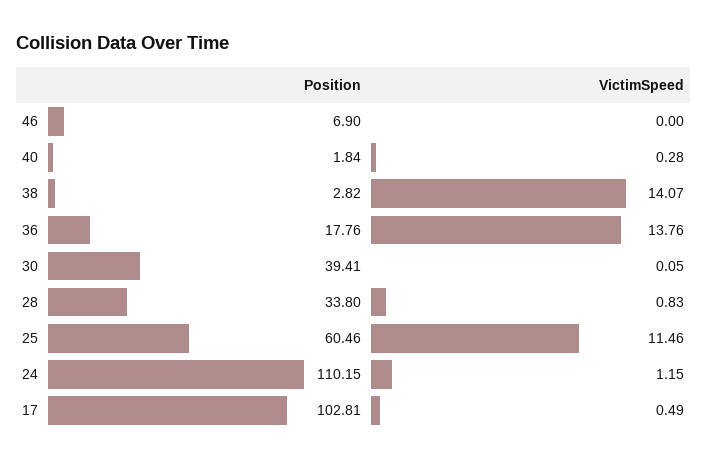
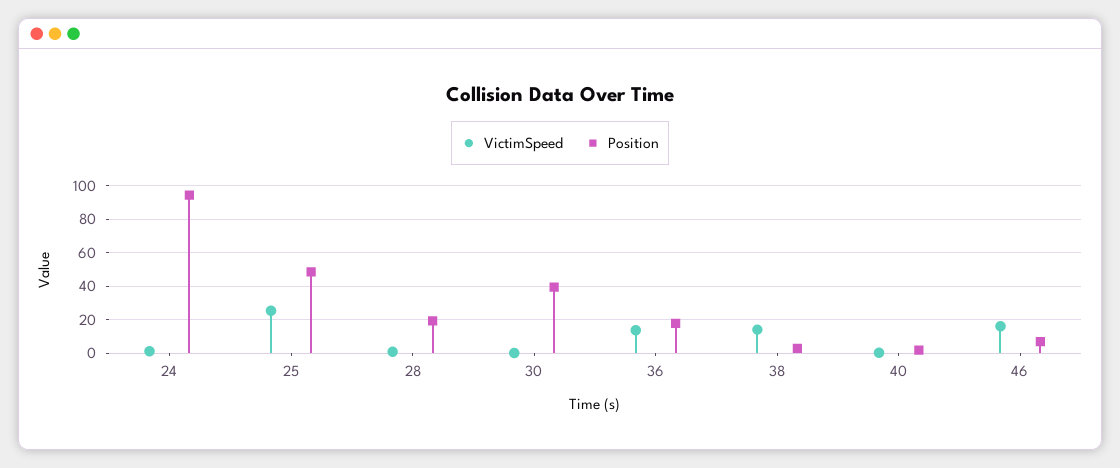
  {
    "Position": {
      "46": 6.9,
      "40": 1.84,
      "38": 2.82,
      "36": 17.76,
      "30": 39.41,
-     "28": 33.8,
+     "28": 20,
-     "25": 60.46,
+     "25": 50,
-     "24": 110.15,
+     "24": 95
-     "17": 102.81
    },
    "VictimSpeed": {
-     "46": 0,
+     "46": 15,
      "40": 0.28,
      "38": 14.07,
      "36": 13.76,
      "30": 0.05,
      "28": 0.83,
-     "25": 11.46,
+     "25": 25,
-     "24": 1.15,
+     "24": 1.15
-     "17": 0.49
    }
  }

